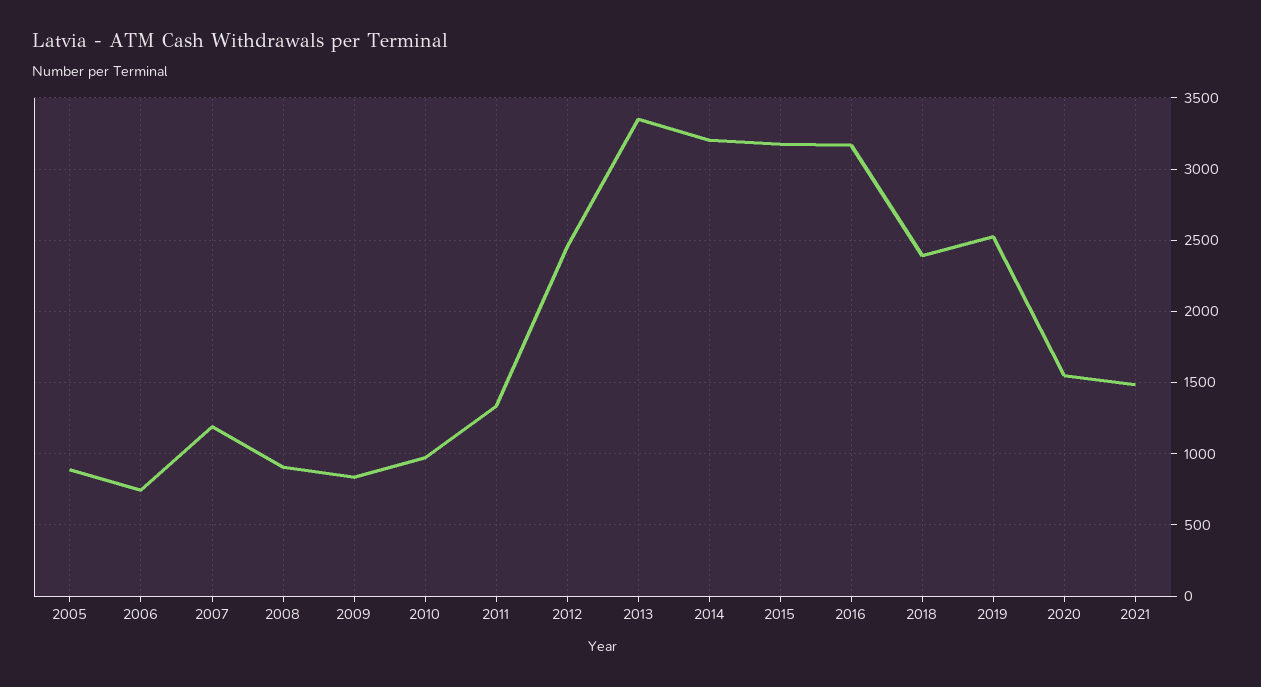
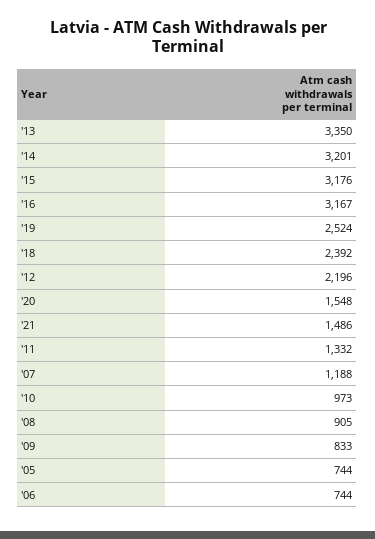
  {
-   "2005": 900,
+   "2005": 744,
    "2006": 744,
    "2007": 1188,
    "2008": 905,
    "2009": 833,
    "2010": 973,
    "2011": 1332,
-   "2012": 2450,
+   "2012": 2196,
    "2013": 3350,
    "2014": 3201,
    "2015": 3176,
    "2016": 3167,
    "2018": 2392,
    "2019": 2524,
    "2020": 1548,
    "2021": 1486
  }

